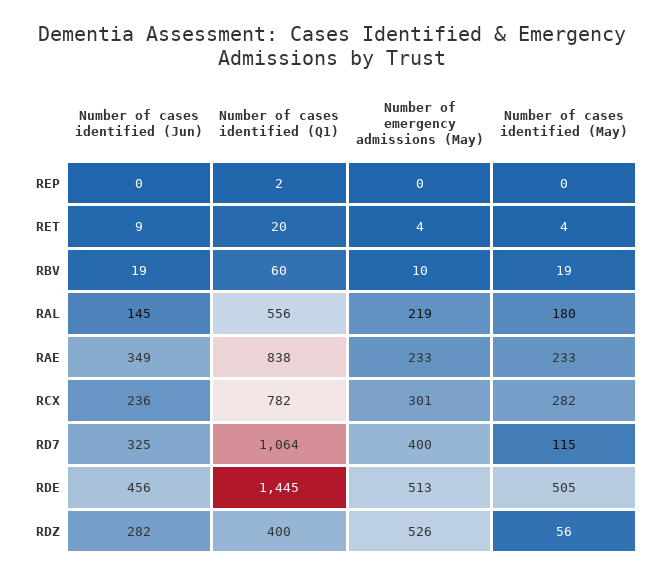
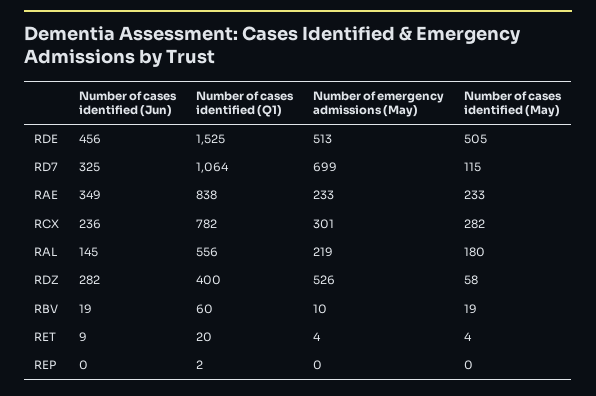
  {
    "Number of cases identified (Jun)": {
      "REP": 0,
      "RET": 9,
      "RBV": 19,
      "RAL": 145,
      "RAE": 349,
      "RCX": 236,
      "RD7": 325,
      "RDE": 456,
      "RDZ": 282
    },
    "Number of cases identified (Q1)": {
      "REP": 2,
      "RET": 20,
      "RBV": 60,
      "RAL": 556,
      "RAE": 838,
      "RCX": 782,
      "RD7": 1064,
-     "RDE": 1445,
+     "RDE": 1525,
      "RDZ": 400
    },
    "Number of emergency admissions (May)": {
      "REP": 0,
      "RET": 4,
      "RBV": 10,
      "RAL": 219,
      "RAE": 233,
      "RCX": 301,
-     "RD7": 400,
+     "RD7": 699,
      "RDE": 513,
      "RDZ": 526
    },
    "Number of cases identified (May)": {
      "REP": 0,
      "RET": 4,
      "RBV": 19,
      "RAL": 180,
      "RAE": 233,
      "RCX": 282,
      "RD7": 115,
      "RDE": 505,
-     "RDZ": 56
+     "RDZ": 58
    }
  }

